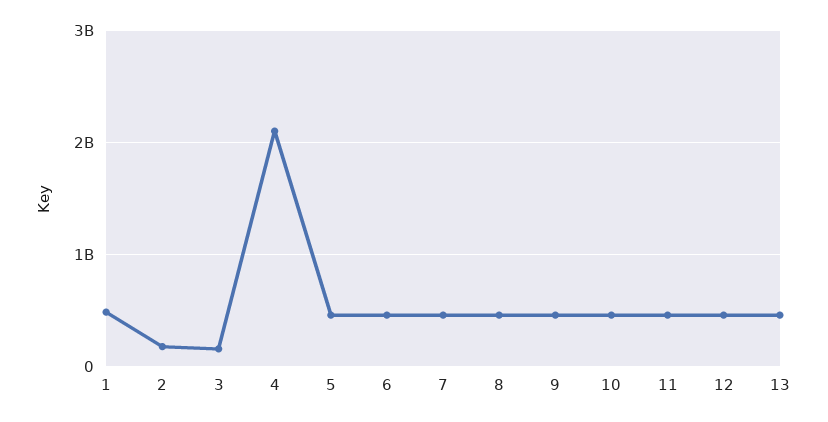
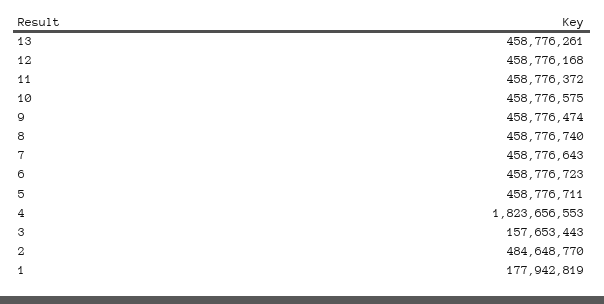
  {
-   "1": 500000000,
+   "1": 177942819,
-   "2": 200000000,
+   "2": 484648770,
    "3": 157653443,
-   "4": 2100000000,
+   "4": 1823656553,
    "5": 458776711,
    "6": 458776723,
    "7": 458776643,
    "8": 458776740,
    "9": 458776474,
    "10": 458776575,
    "11": 458776372,
    "12": 458776168,
    "13": 458776261
  }

